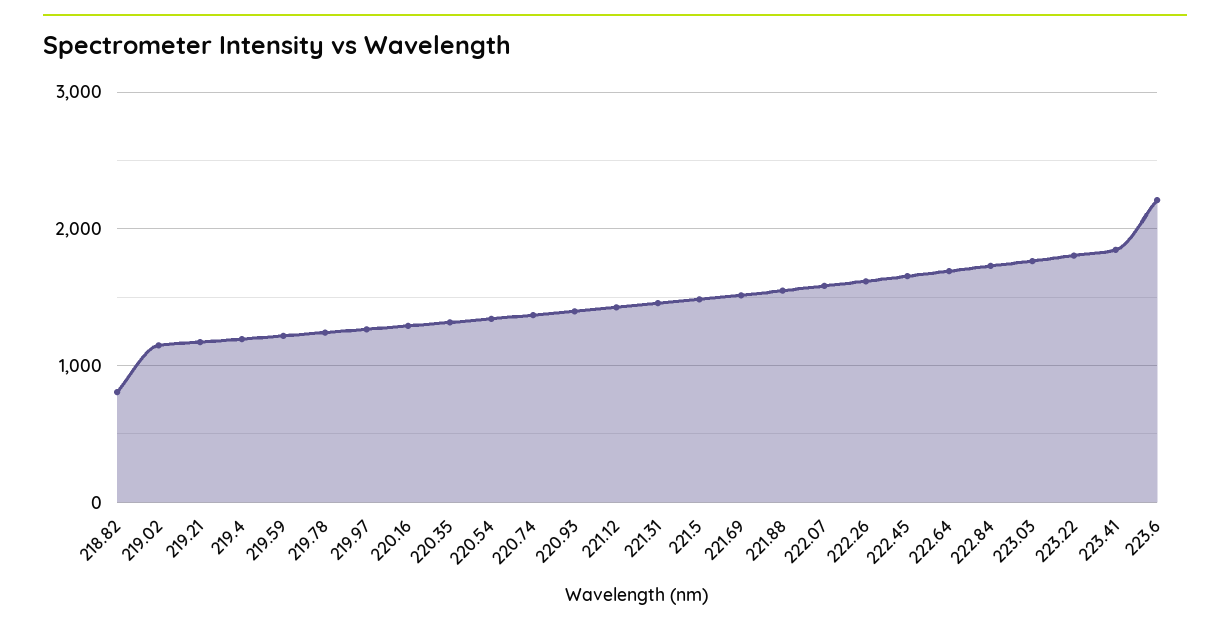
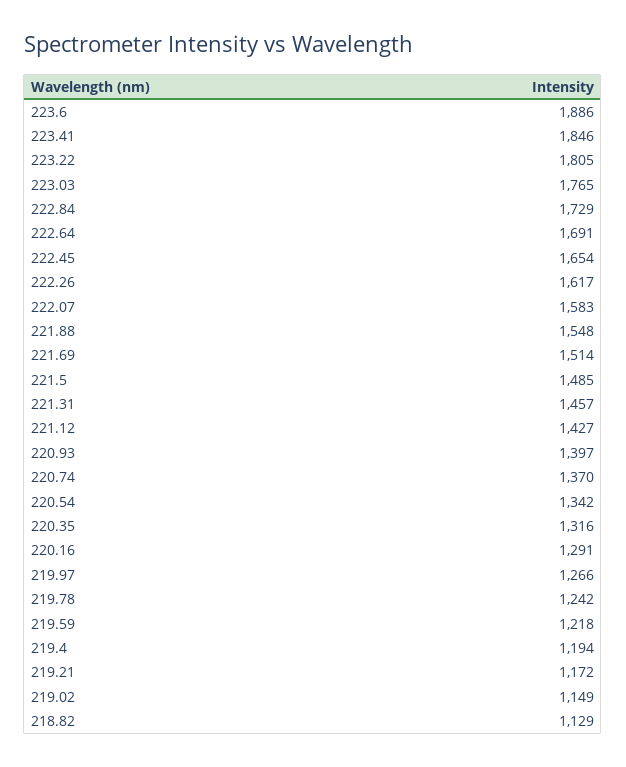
  {
-   "218.82": 800,
+   "218.82": 1129,
    "219.02": 1149,
    "219.21": 1172,
    "219.4": 1194,
    "219.59": 1218,
    "219.78": 1242,
    "219.97": 1266,
    "220.16": 1291,
    "220.35": 1316,
    "220.54": 1342,
    "220.74": 1370,
    "220.93": 1397,
    "221.12": 1427,
    "221.31": 1457,
    "221.5": 1485,
    "221.69": 1514,
    "221.88": 1548,
    "222.07": 1583,
    "222.26": 1617,
    "222.45": 1654,
    "222.64": 1691,
    "222.84": 1729,
    "223.03": 1765,
    "223.22": 1805,
    "223.41": 1846,
-   "223.6": 2200
+   "223.6": 1886
  }

